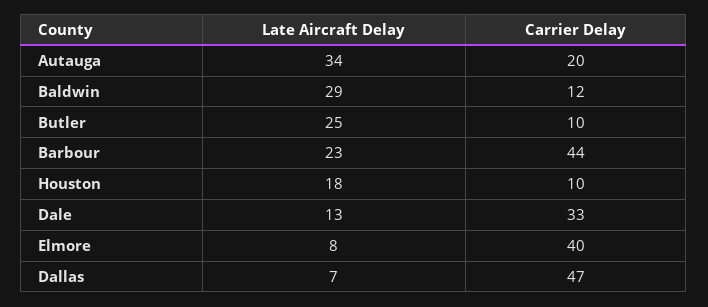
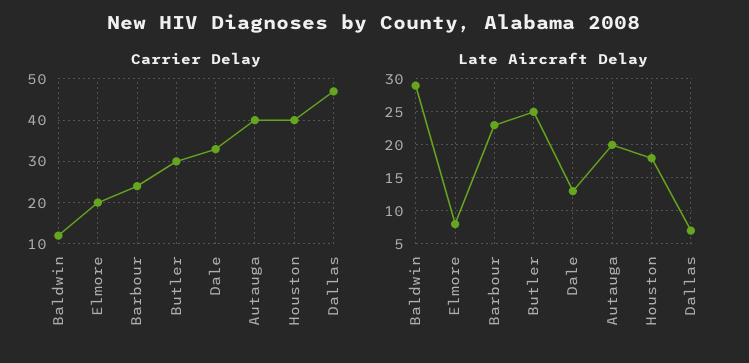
  {
    "Late Aircraft Delay": {
-     "Autauga": 34,
+     "Autauga": 20,
      "Baldwin": 29,
      "Butler": 25,
      "Barbour": 23,
      "Houston": 18,
      "Dale": 13,
      "Elmore": 8,
      "Dallas": 7
    },
    "Carrier Delay": {
-     "Autauga": 20,
+     "Autauga": 40,
      "Baldwin": 12,
-     "Butler": 10,
+     "Butler": 30,
-     "Barbour": 44,
+     "Barbour": 25,
-     "Houston": 10,
+     "Houston": 40,
      "Dale": 33,
-     "Elmore": 40,
+     "Elmore": 20,
      "Dallas": 47
    }
  }

